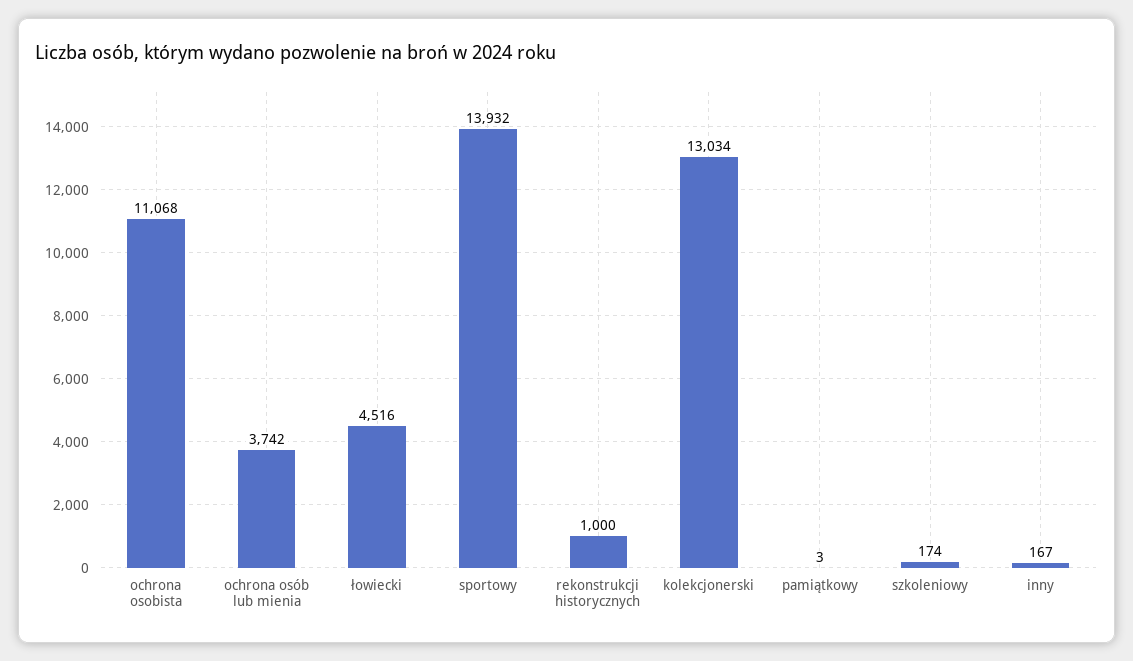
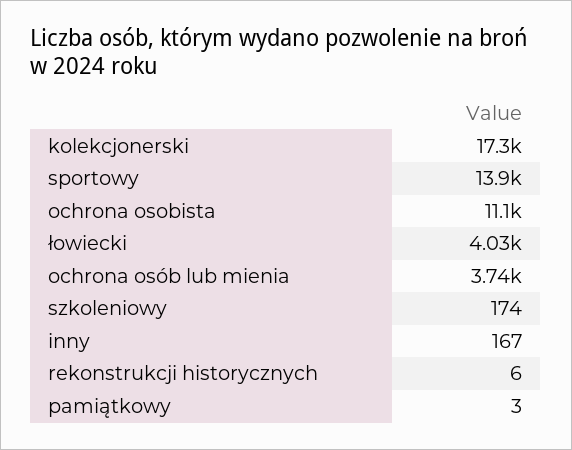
  {
    "ochrona osobista": 11068,
    "ochrona osób lub mienia": 3742,
-   "łowiecki": 4516,
+   "łowiecki": 4030,
    "sportowy": 13932,
-   "rekonstrukcji historycznych": 1000,
+   "rekonstrukcji historycznych": 6,
-   "kolekcjonerski": 13034,
+   "kolekcjonerski": 17300,
    "pamiątkowy": 3,
    "szkoleniowy": 174,
    "inny": 167
  }

